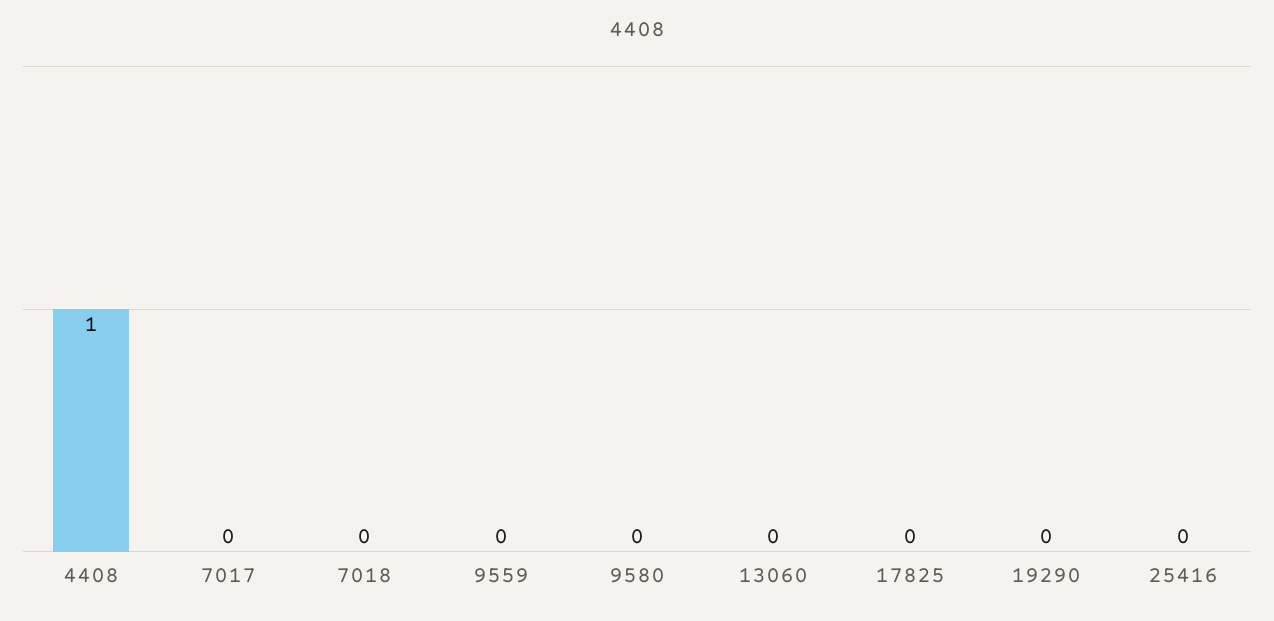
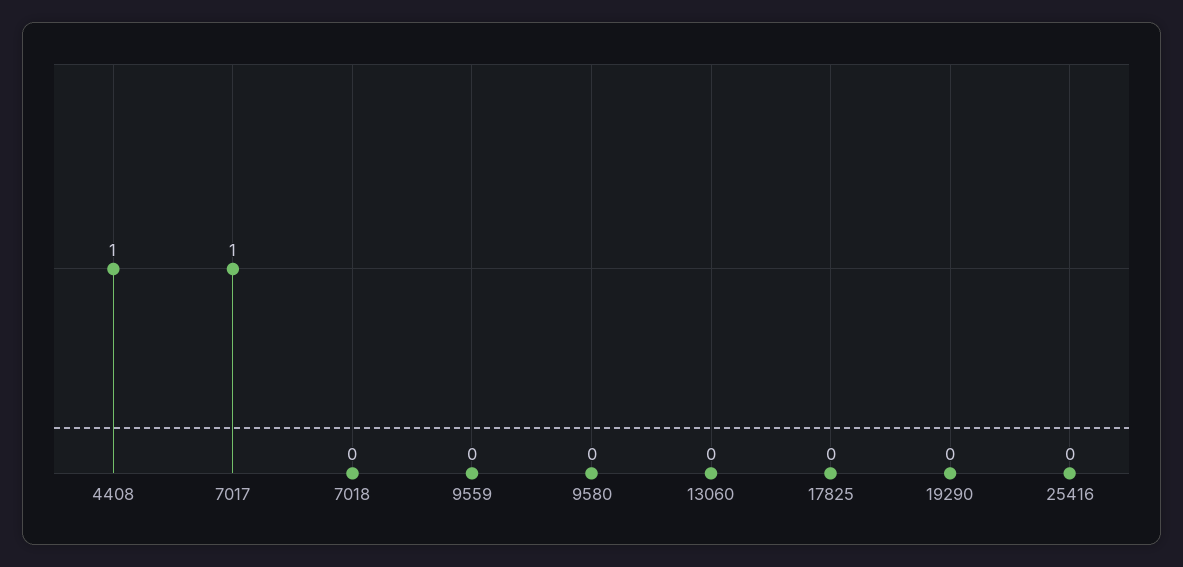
  {
    "4408": 1,
-   "7017": 0,
+   "7017": 1,
    "7018": 0,
    "9559": 0,
    "9580": 0,
    "13060": 0,
    "17825": 0,
    "19290": 0,
    "25416": 0
  }

